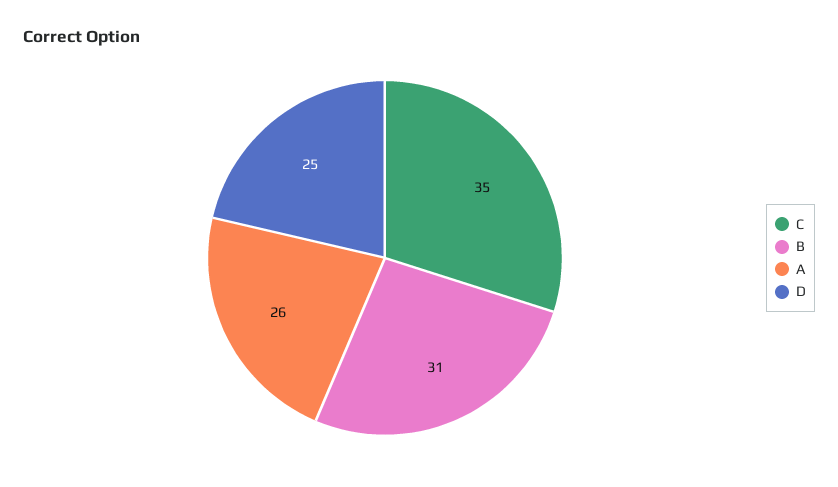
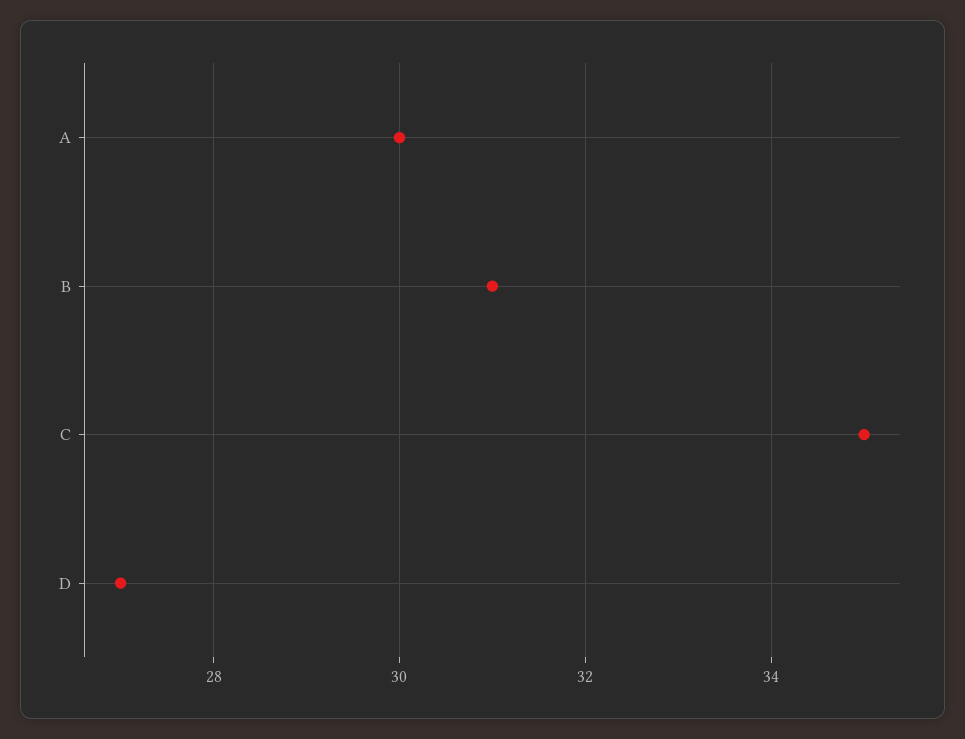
  {
    "C": 35,
    "B": 31,
-   "A": 26,
+   "A": 30,
-   "D": 25
+   "D": 27
  }

